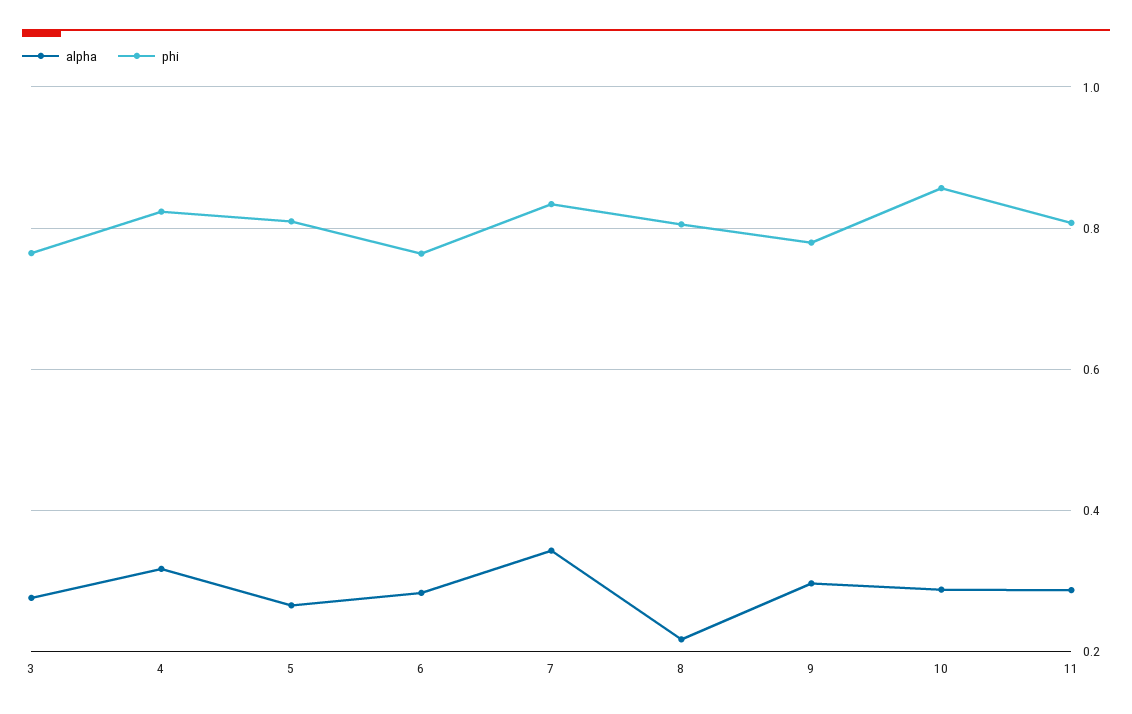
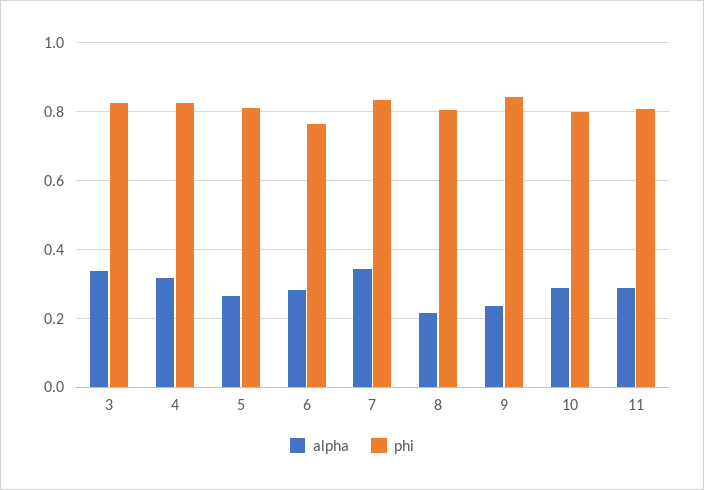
  {
    "alpha": {
-     "3": 0.28,
+     "3": 0.34,
      "4": 0.32,
      "5": 0.26,
      "6": 0.28,
      "7": 0.34,
      "8": 0.22,
-     "9": 0.3,
+     "9": 0.24,
      "10": 0.28,
      "11": 0.28
    },
    "phi": {
-     "3": 0.76,
+     "3": 0.82,
      "4": 0.82,
      "5": 0.8,
      "6": 0.76,
      "7": 0.84,
      "8": 0.8,
-     "9": 0.78,
+     "9": 0.84,
-     "10": 0.86,
+     "10": 0.8,
      "11": 0.8
    }
  }

